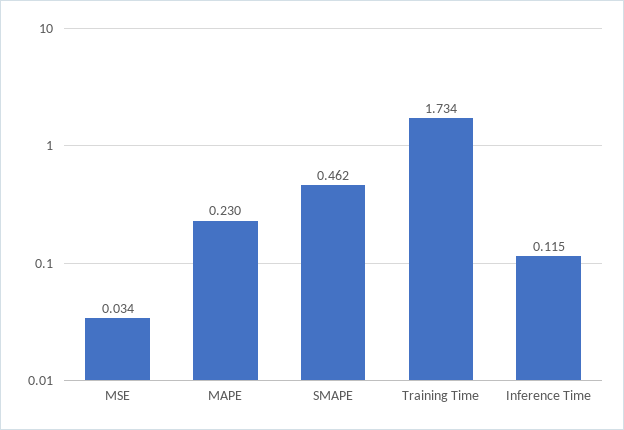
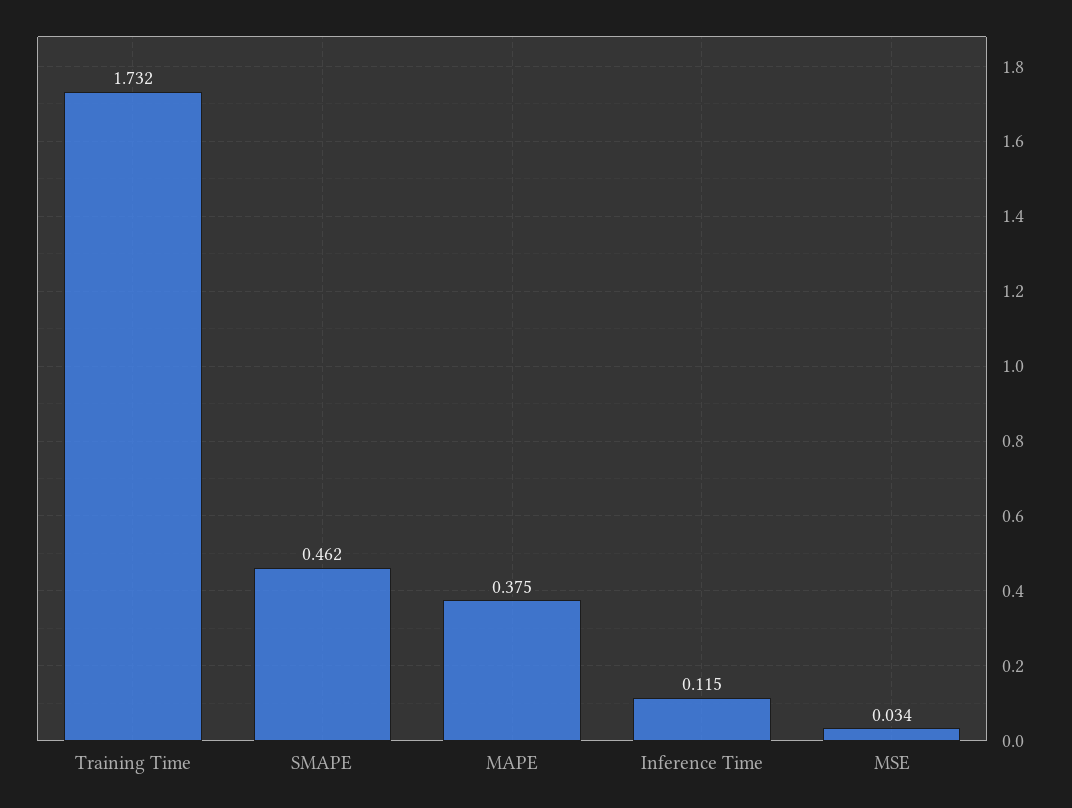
  {
    "MSE": 0.034,
-   "MAPE": 0.23,
+   "MAPE": 0.375,
    "SMAPE": 0.462,
-   "Training Time": 1.734,
+   "Training Time": 1.732,
    "Inference Time": 0.115
  }

